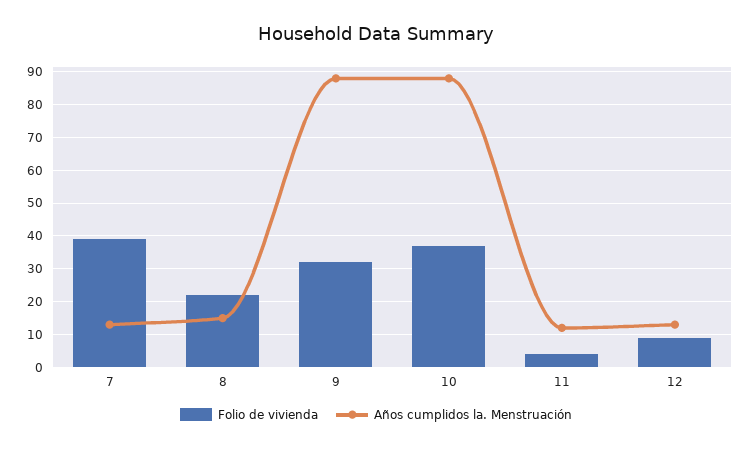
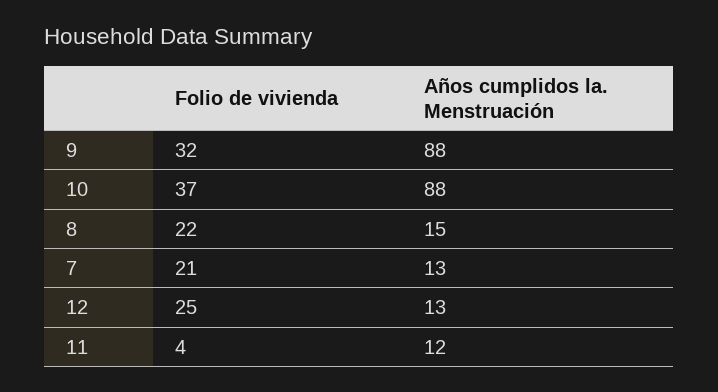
  {
    "Folio de vivienda": {
-     "7": 40,
+     "7": 21,
      "8": 22,
      "9": 32,
      "10": 37,
      "11": 4,
-     "12": 10
+     "12": 25
    },
    "Años cumplidos la. Menstruación": {
      "7": 13,
      "8": 15,
      "9": 88,
      "10": 88,
      "11": 12,
      "12": 13
    }
  }

